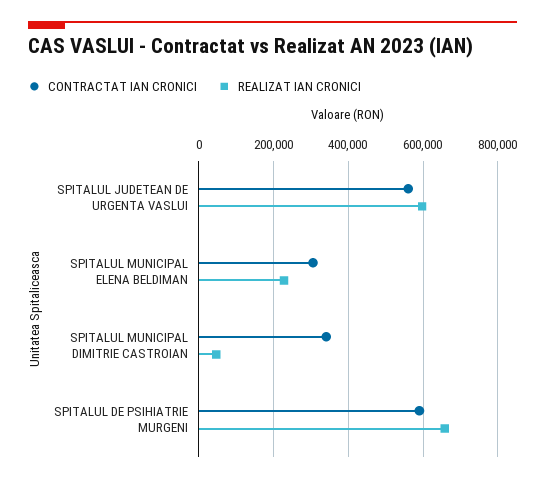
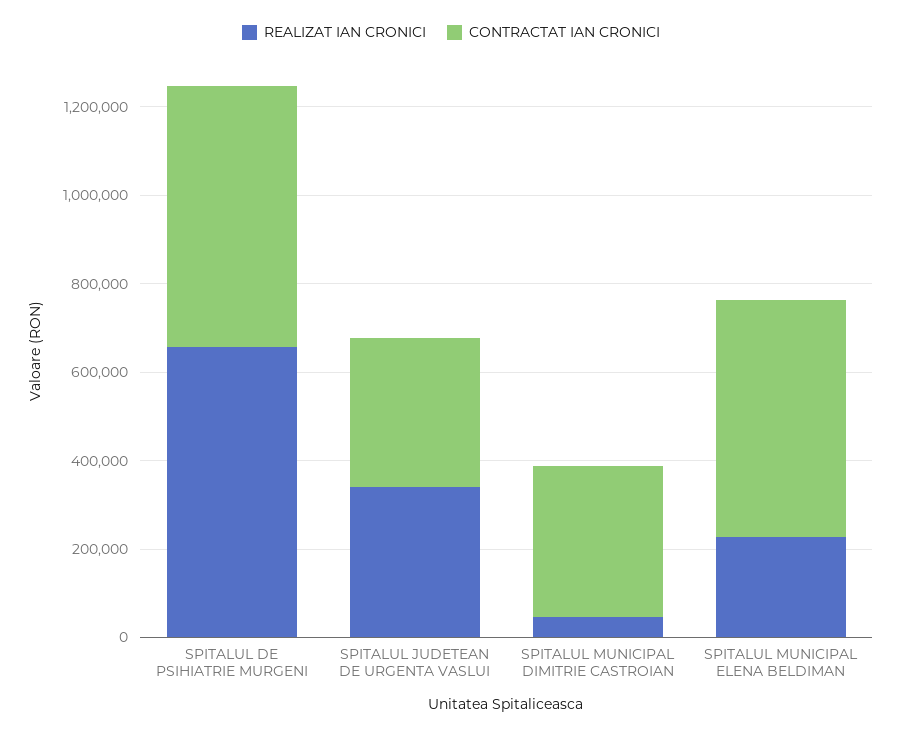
  {
    "CONTRACTAT IAN CRONICI": {
-     "SPITALUL JUDETEAN DE URGENTA VASLUI": 560000,
+     "SPITALUL JUDETEAN DE URGENTA VASLUI": 350000,
-     "SPITALUL MUNICIPAL ELENA BELDIMAN": 300000,
+     "SPITALUL MUNICIPAL ELENA BELDIMAN": 550000,
      "SPITALUL MUNICIPAL DIMITRIE CASTROIAN": 340000,
      "SPITALUL DE PSIHIATRIE MURGENI": 580000
    },
    "REALIZAT IAN CRONICI": {
-     "SPITALUL JUDETEAN DE URGENTA VASLUI": 600000,
+     "SPITALUL JUDETEAN DE URGENTA VASLUI": 350000,
      "SPITALUL MUNICIPAL ELENA BELDIMAN": 220000,
      "SPITALUL MUNICIPAL DIMITRIE CASTROIAN": 40000,
      "SPITALUL DE PSIHIATRIE MURGENI": 660000
    }
  }

